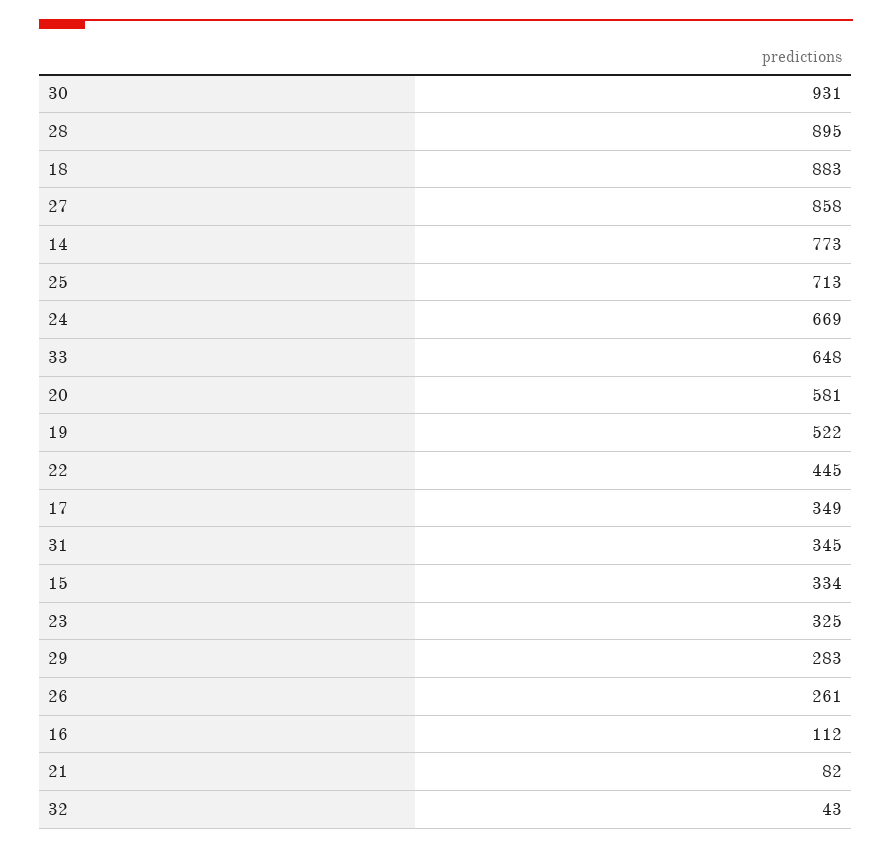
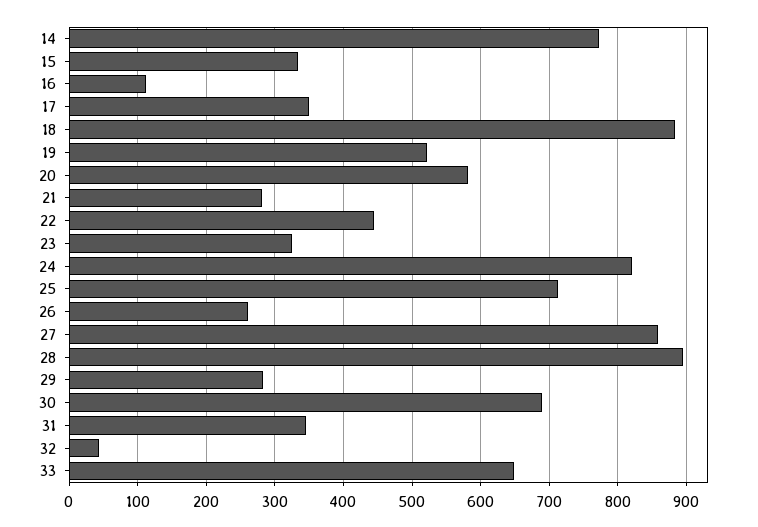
  {
-   "30": 931,
+   "30": 690,
    "28": 895,
    "18": 883,
    "27": 858,
    "14": 773,
    "25": 713,
-   "24": 669,
+   "24": 820,
    "33": 648,
    "20": 581,
    "19": 522,
    "22": 445,
    "17": 349,
    "31": 345,
    "15": 334,
    "23": 325,
    "29": 283,
    "26": 261,
    "16": 112,
-   "21": 82,
+   "21": 280,
    "32": 43
  }

